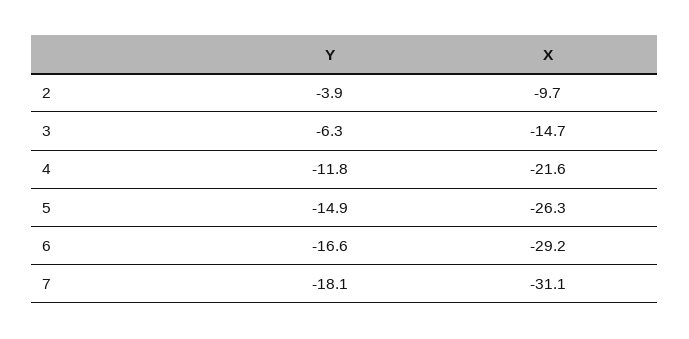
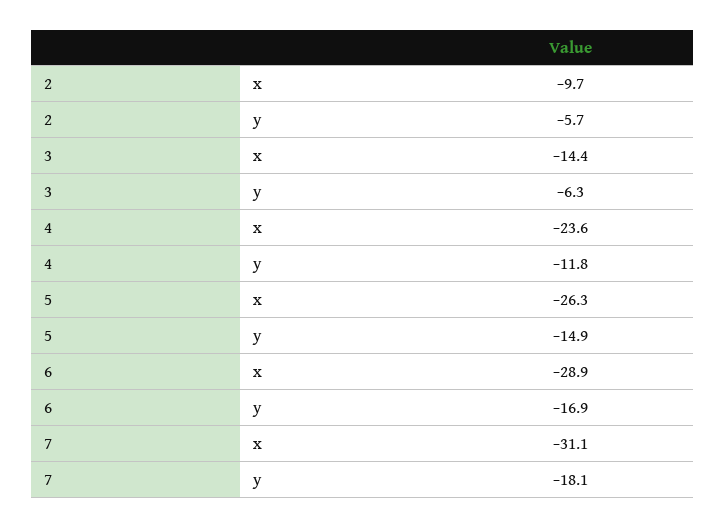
  {
    "Y": {
-     "2": -3.9,
+     "2": -5.7,
      "3": -6.3,
      "4": -11.8,
      "5": -14.9,
-     "6": -16.6,
+     "6": -16.9,
      "7": -18.1
    },
    "X": {
      "2": -9.7,
-     "3": -14.7,
+     "3": -14.4,
-     "4": -21.6,
+     "4": -23.6,
      "5": -26.3,
-     "6": -29.2,
+     "6": -28.9,
      "7": -31.1
    }
  }

